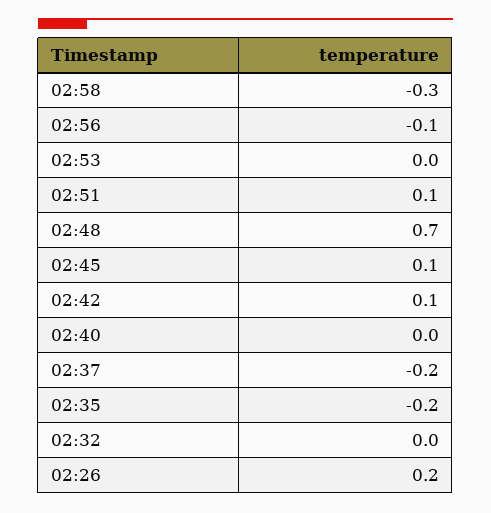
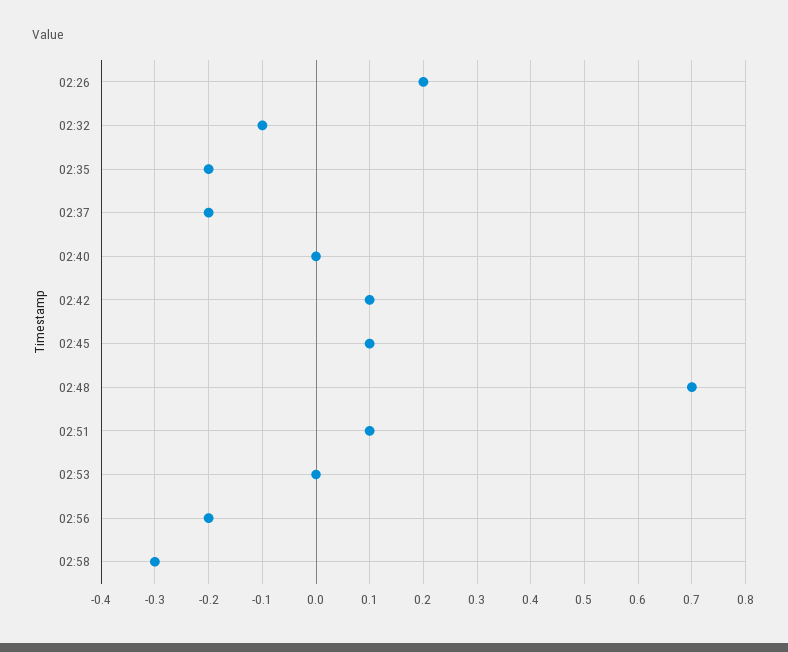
  {
    "02:58": -0.3,
-   "02:56": -0.1,
+   "02:56": -0.2,
    "02:53": 0,
    "02:51": 0.1,
    "02:48": 0.7,
    "02:45": 0.1,
    "02:42": 0.1,
    "02:40": 0,
    "02:37": -0.2,
    "02:35": -0.2,
-   "02:32": 0,
+   "02:32": -0.1,
    "02:26": 0.2
  }

